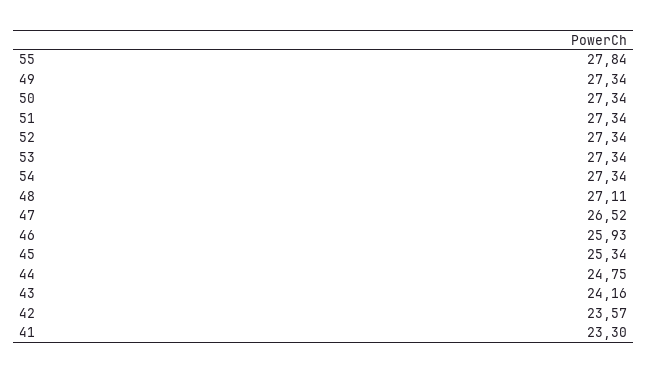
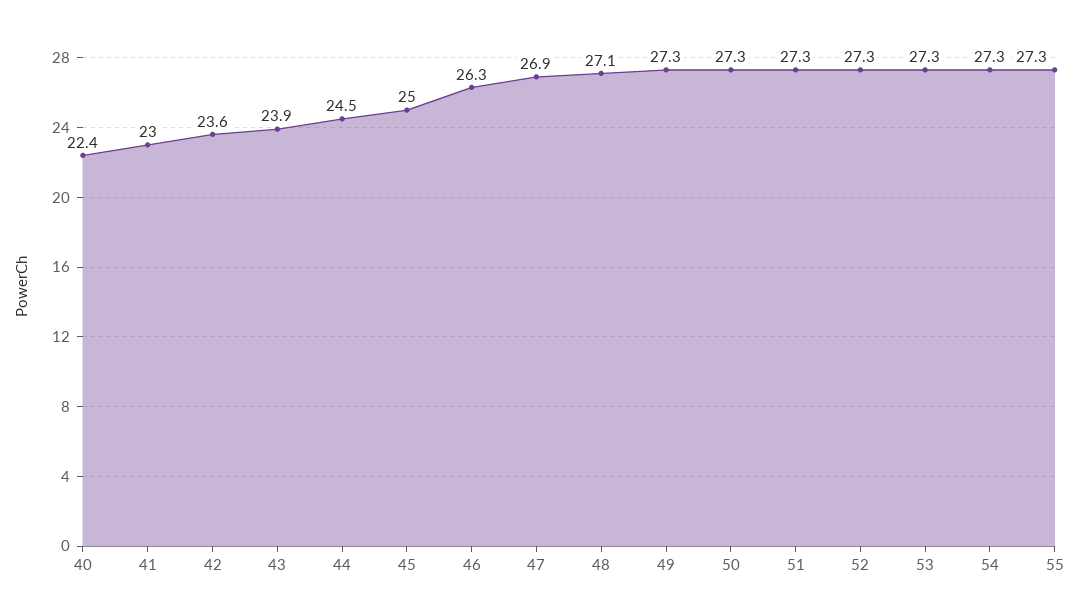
  {
-   "55": 27.84,
+   "55": 27.3,
    "49": 27.34,
    "50": 27.34,
    "51": 27.34,
    "52": 27.34,
    "53": 27.34,
    "54": 27.34,
    "48": 27.11,
-   "47": 26.52,
+   "47": 26.9,
-   "46": 25.93,
+   "46": 26.3,
-   "45": 25.34,
+   "45": 25,
-   "44": 24.75,
+   "44": 24.5,
-   "43": 24.16,
+   "43": 23.9,
    "42": 23.57,
-   "41": 23.3
+   "41": 23,
+   "40": 22.4
  }

